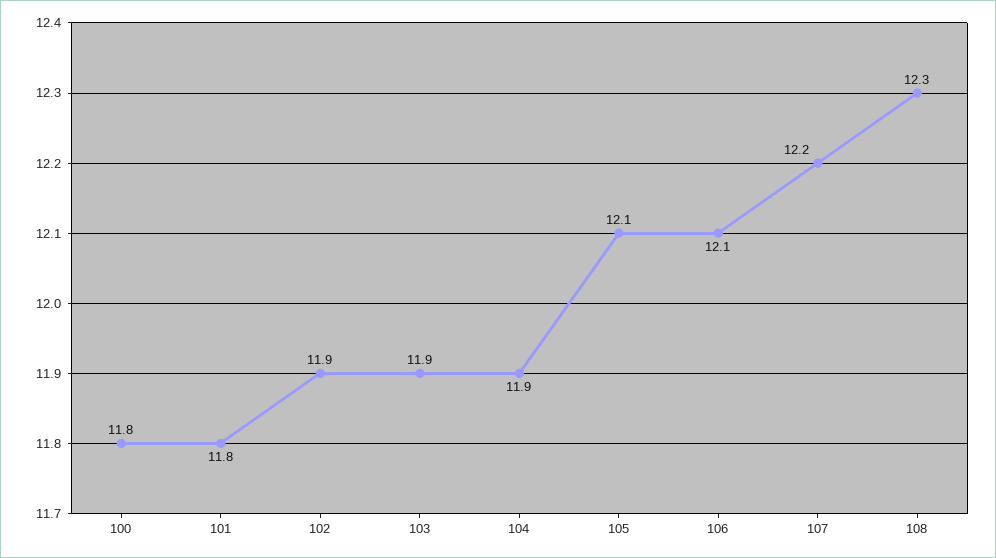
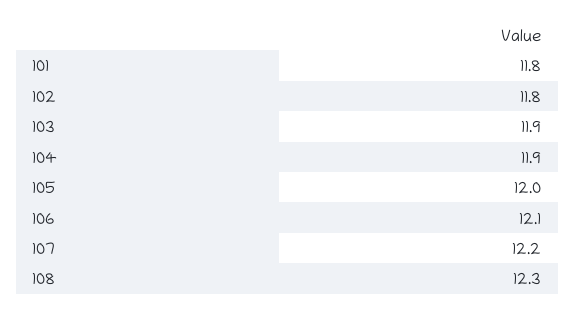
  {
-   "100": 11.8,
    "101": 11.8,
-   "102": 11.9,
+   "102": 11.8,
    "103": 11.9,
    "104": 11.9,
-   "105": 12.1,
+   "105": 12,
    "106": 12.1,
    "107": 12.2,
    "108": 12.3
  }

